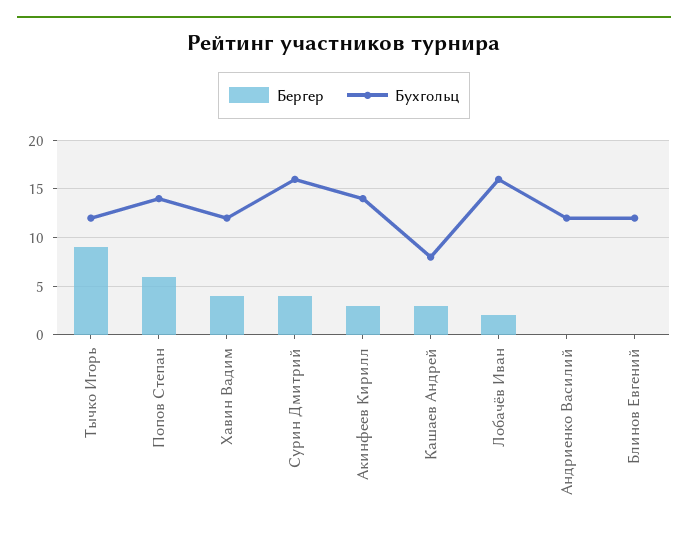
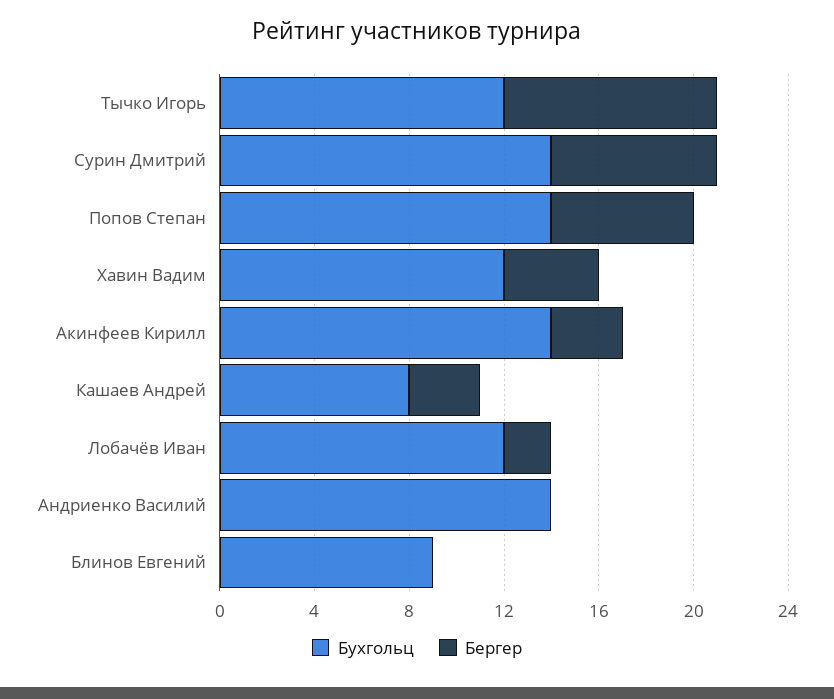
  {
    "Бергер": {
      "Тычко Игорь": 9,
      "Попов Степан": 6,
      "Хавин Вадим": 4,
-     "Сурин Дмитрий": 4,
+     "Сурин Дмитрий": 7,
      "Акинфеев Кирилл": 3,
      "Кашаев Андрей": 3,
      "Лобачёв Иван": 2,
      "Андриенко Василий": 0,
      "Блинов Евгений": 0
    },
    "Бухгольц": {
      "Тычко Игорь": 12,
      "Попов Степан": 14,
      "Хавин Вадим": 12,
-     "Сурин Дмитрий": 16,
+     "Сурин Дмитрий": 14,
      "Акинфеев Кирилл": 14,
      "Кашаев Андрей": 8,
-     "Лобачёв Иван": 16,
+     "Лобачёв Иван": 12,
-     "Андриенко Василий": 12,
+     "Андриенко Василий": 14,
-     "Блинов Евгений": 12
+     "Блинов Евгений": 9
    }
  }

